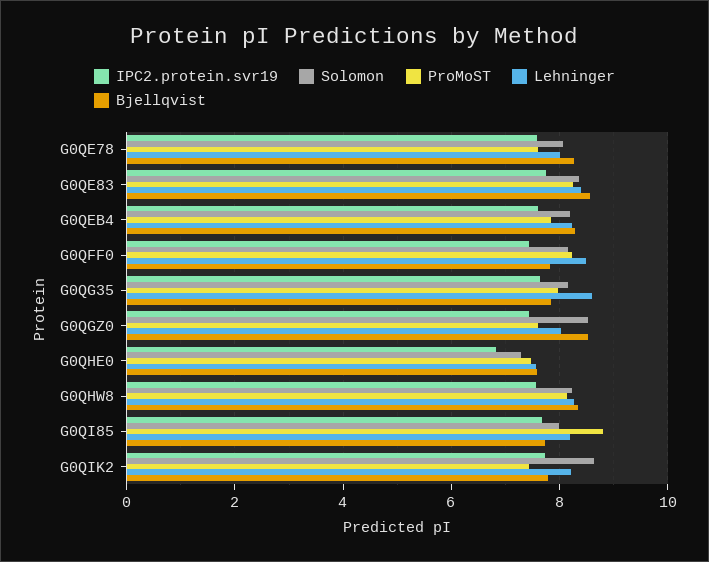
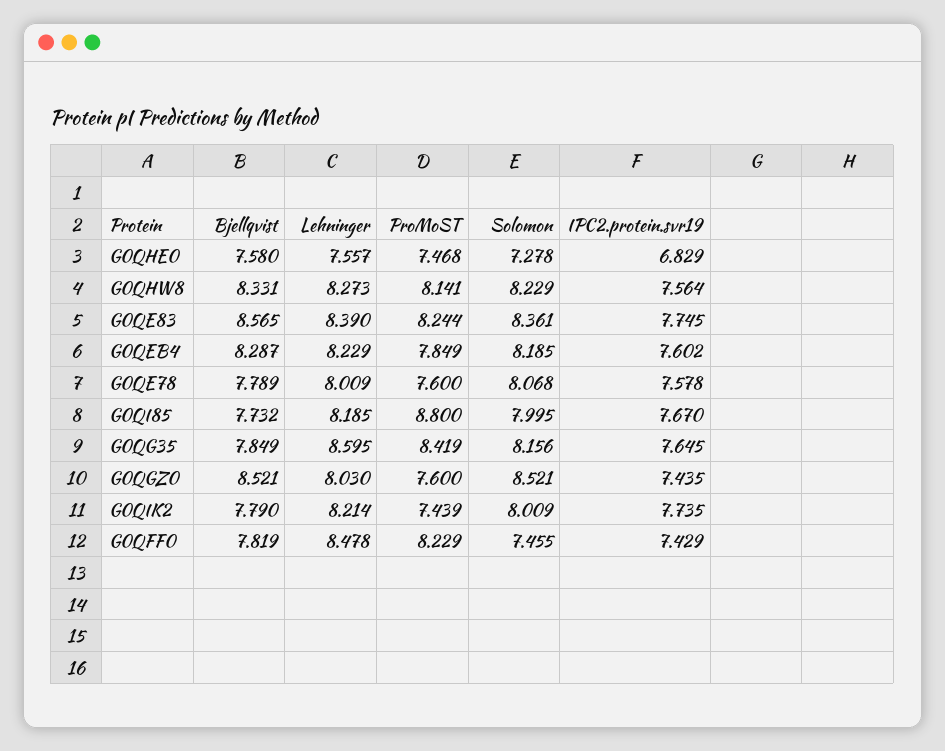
  {
    "IPC2.protein.svr19": {
      "G0QE78": 7.578,
      "G0QE83": 7.745,
      "G0QEB4": 7.602,
      "G0QFF0": 7.429,
      "G0QG35": 7.645,
      "G0QGZ0": 7.435,
      "G0QHE0": 6.829,
      "G0QHW8": 7.564,
      "G0QI85": 7.67,
      "G0QIK2": 7.735
    },
    "Solomon": {
      "G0QE78": 8.068,
      "G0QE83": 8.361,
      "G0QEB4": 8.185,
-     "G0QFF0": 8.2,
+     "G0QFF0": 7.455,
      "G0QG35": 8.156,
      "G0QGZ0": 8.521,
      "G0QHE0": 7.278,
      "G0QHW8": 8.229,
      "G0QI85": 7.995,
-     "G0QIK2": 8.6
+     "G0QIK2": 8.009
    },
    "ProMoST": {
      "G0QE78": 7.6,
      "G0QE83": 8.244,
      "G0QEB4": 7.849,
      "G0QFF0": 8.229,
-     "G0QG35": 8,
+     "G0QG35": 8.419,
      "G0QGZ0": 7.6,
      "G0QHE0": 7.468,
      "G0QHW8": 8.141,
      "G0QI85": 8.8,
      "G0QIK2": 7.439
    },
    "Lehninger": {
      "G0QE78": 8.009,
      "G0QE83": 8.39,
      "G0QEB4": 8.229,
      "G0QFF0": 8.478,
      "G0QG35": 8.595,
      "G0QGZ0": 8.03,
      "G0QHE0": 7.557,
      "G0QHW8": 8.273,
      "G0QI85": 8.185,
      "G0QIK2": 8.214
    },
    "Bjellqvist": {
-     "G0QE78": 8.2,
+     "G0QE78": 7.789,
      "G0QE83": 8.565,
      "G0QEB4": 8.287,
      "G0QFF0": 7.819,
      "G0QG35": 7.849,
      "G0QGZ0": 8.521,
      "G0QHE0": 7.58,
      "G0QHW8": 8.331,
      "G0QI85": 7.732,
      "G0QIK2": 7.79
    }
  }

